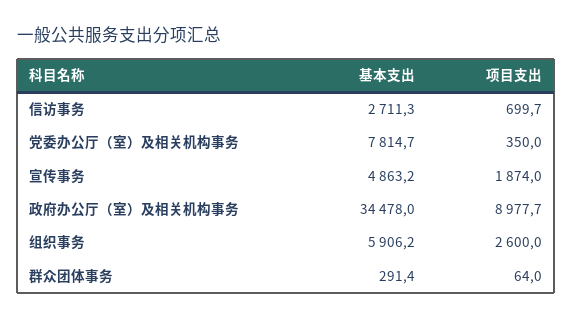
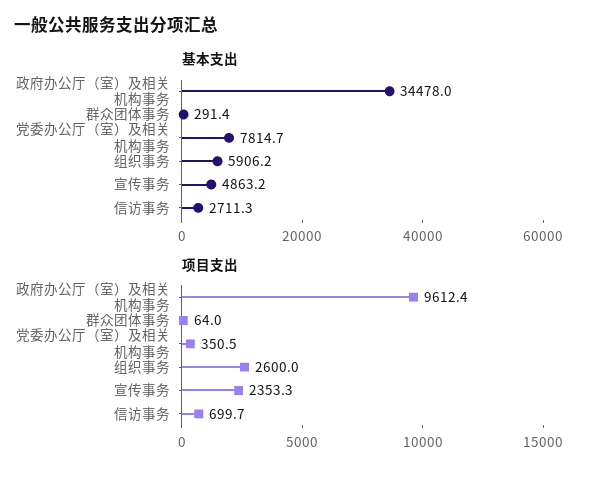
  {
    "基本支出": {
      "信访事务": 2711.3,
      "党委办公厅（室）及相关机构事务": 7814.7,
      "宣传事务": 4863.2,
      "政府办公厅（室）及相关机构事务": 34478,
      "组织事务": 5906.2,
      "群众团体事务": 291.4
    },
    "项目支出": {
      "信访事务": 699.7,
-     "党委办公厅（室）及相关机构事务": 350,
+     "党委办公厅（室）及相关机构事务": 350.5,
-     "宣传事务": 1874,
+     "宣传事务": 2353.3,
-     "政府办公厅（室）及相关机构事务": 8977.7,
+     "政府办公厅（室）及相关机构事务": 9612.4,
      "组织事务": 2600,
      "群众团体事务": 64
    }
  }

